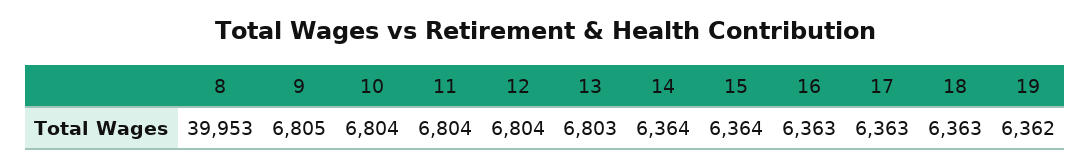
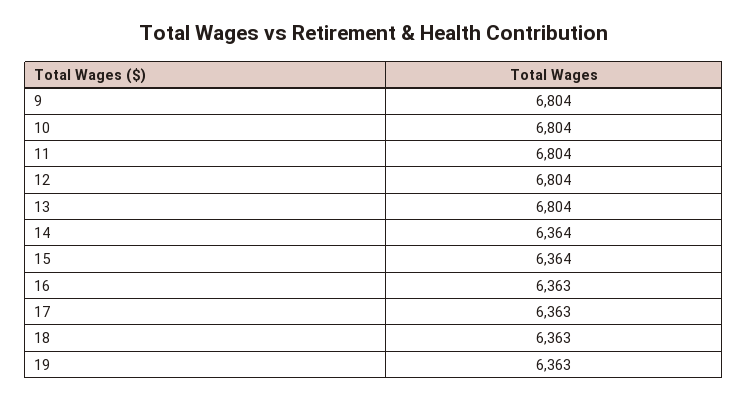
  {
-   "8": 39953,
-   "9": 6805,
+   "9": 6804,
    "10": 6804,
    "11": 6804,
    "12": 6804,
-   "13": 6803,
+   "13": 6804,
    "14": 6364,
    "15": 6364,
    "16": 6363,
    "17": 6363,
    "18": 6363,
-   "19": 6362
+   "19": 6363
  }

